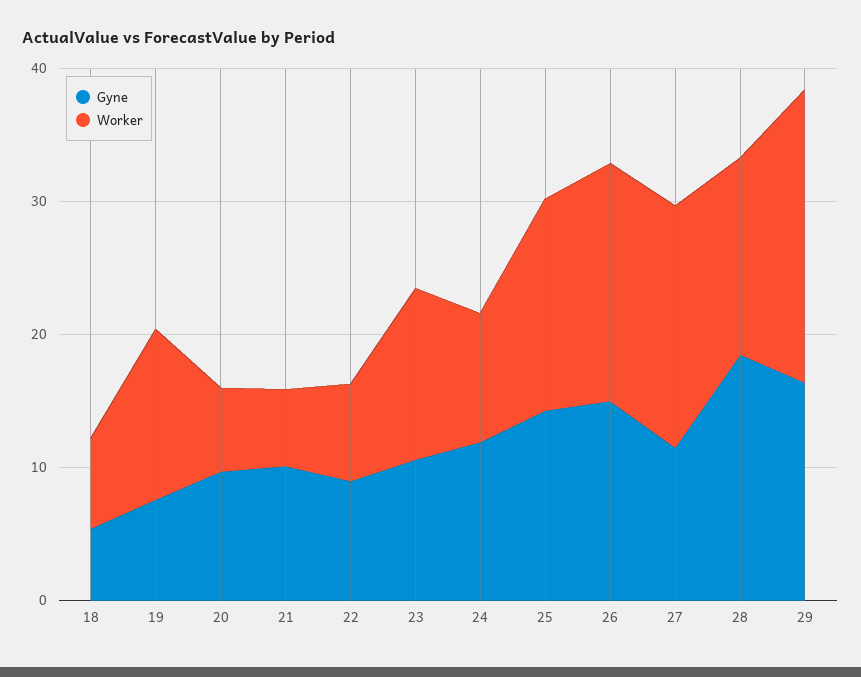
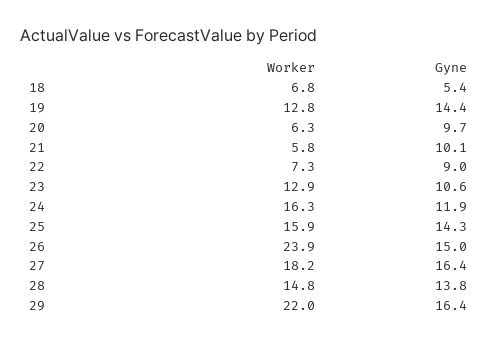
  {
    "Gyne": {
      "18": 5.4,
-     "19": 8,
+     "19": 14.4,
      "20": 9.7,
      "21": 10.1,
      "22": 9,
      "23": 10.6,
      "24": 11.9,
      "25": 14.3,
      "26": 15,
-     "27": 12,
+     "27": 16.4,
-     "28": 18,
+     "28": 13.8,
      "29": 16.4
    },
    "Worker": {
      "18": 6.8,
      "19": 12.8,
      "20": 6.3,
      "21": 5.8,
      "22": 7.3,
      "23": 12.9,
-     "24": 10,
+     "24": 16.3,
      "25": 15.9,
-     "26": 18,
+     "26": 23.9,
      "27": 18.2,
      "28": 14.8,
      "29": 22
    }
  }

